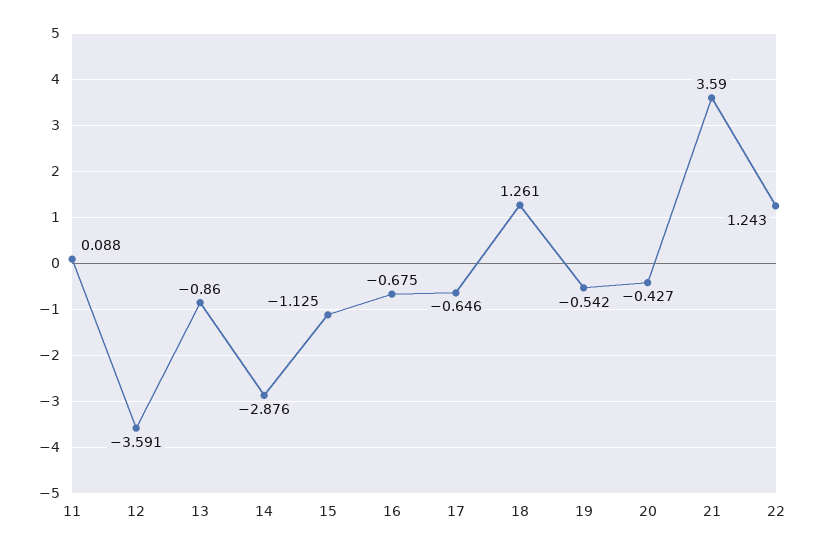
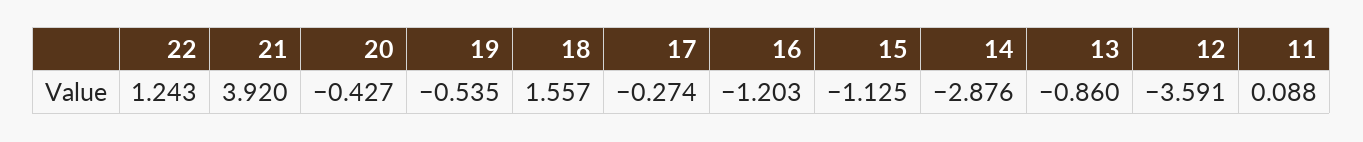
  {
    "11": 0.088,
    "12": -3.591,
    "13": -0.86,
    "14": -2.876,
    "15": -1.125,
-   "16": -0.675,
+   "16": -1.203,
-   "17": -0.646,
+   "17": -0.274,
-   "18": 1.261,
+   "18": 1.557,
-   "19": -0.542,
+   "19": -0.535,
    "20": -0.427,
-   "21": 3.59,
+   "21": 3.92,
    "22": 1.243
  }

